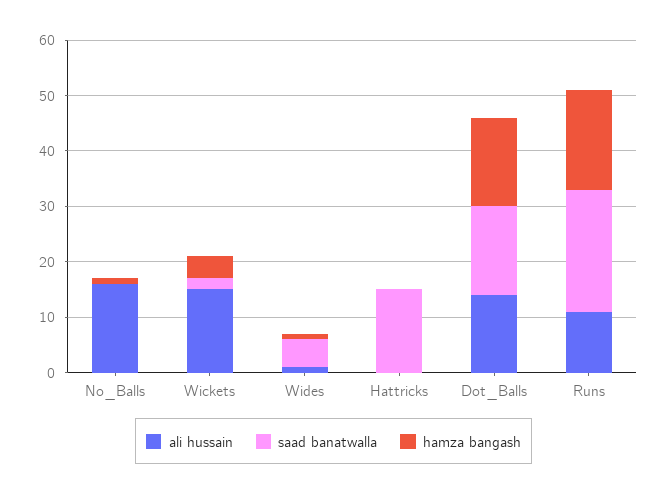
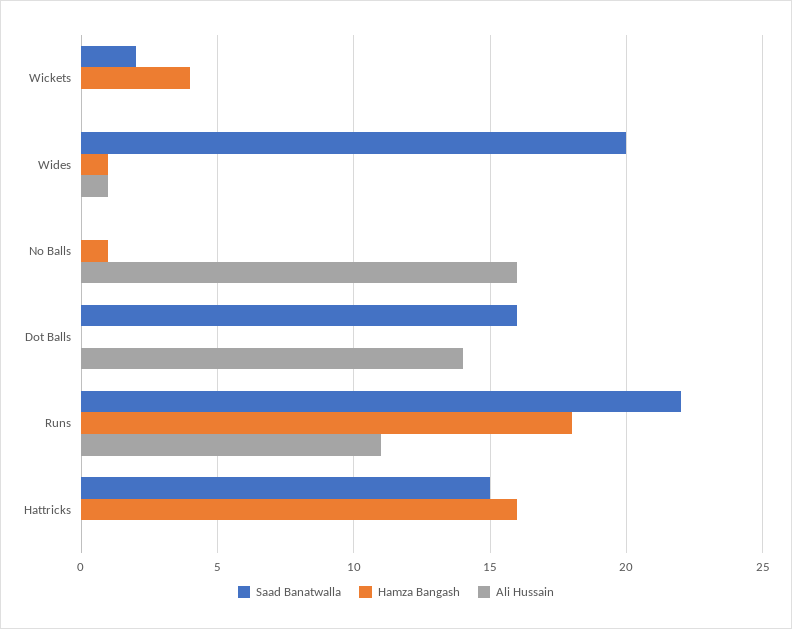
  {
    "ali hussain": {
      "No_Balls": 16,
-     "Wickets": 15,
+     "Wickets": 0,
      "Wides": 1,
      "Hattricks": 0,
      "Dot_Balls": 14,
      "Runs": 11
    },
    "saad banatwalla": {
      "No_Balls": 0,
      "Wickets": 2,
-     "Wides": 5,
+     "Wides": 20,
      "Hattricks": 15,
      "Dot_Balls": 16,
      "Runs": 22
    },
    "hamza bangash": {
      "No_Balls": 1,
      "Wickets": 4,
      "Wides": 1,
-     "Hattricks": 0,
+     "Hattricks": 16,
-     "Dot_Balls": 15,
+     "Dot_Balls": 0,
      "Runs": 18
    }
  }

